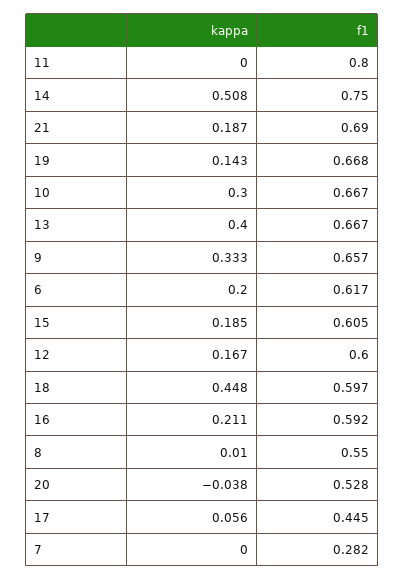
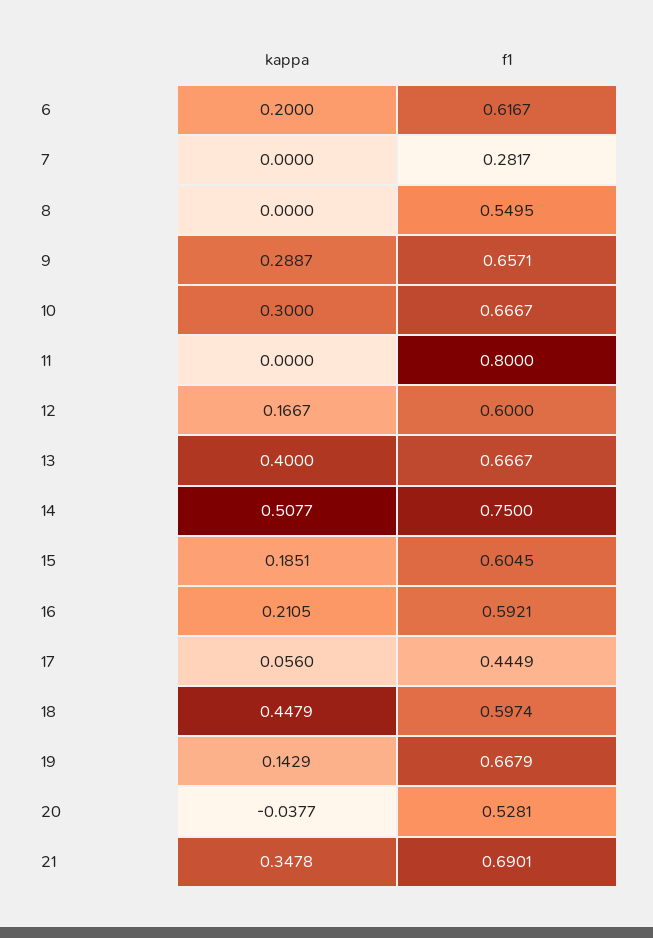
  {
    "kappa": {
      "11": 0,
      "14": 0.5077,
-     "21": 0.187,
+     "21": 0.3478,
      "19": 0.1429,
      "10": 0.3,
      "13": 0.4,
-     "9": 0.333,
+     "9": 0.2887,
      "6": 0.2,
      "15": 0.1851,
      "12": 0.1667,
      "18": 0.4479,
      "16": 0.2105,
-     "8": 0.01,
+     "8": 0,
      "20": -0.0377,
      "17": 0.056,
      "7": 0
    },
    "f1": {
      "11": 0.8,
      "14": 0.75,
      "21": 0.6901,
      "19": 0.6679,
      "10": 0.6667,
      "13": 0.6667,
      "9": 0.6571,
      "6": 0.6167,
      "15": 0.6045,
      "12": 0.6,
      "18": 0.5974,
      "16": 0.5921,
      "8": 0.5495,
      "20": 0.5281,
      "17": 0.4449,
      "7": 0.2817
    }
  }

